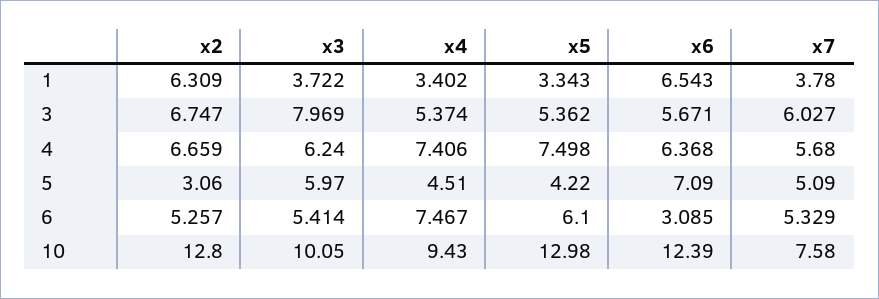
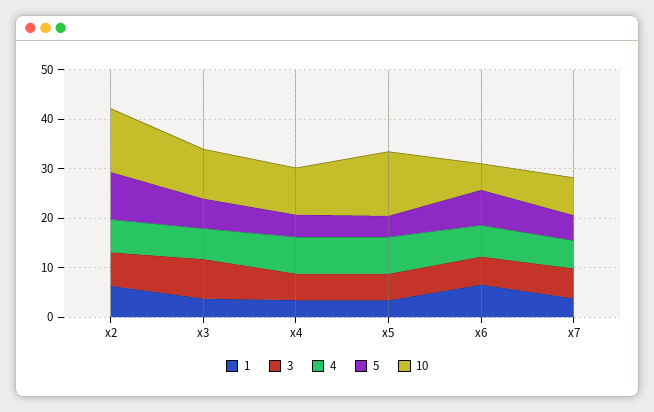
  {
    "1": {
      "x2": 6.309,
      "x3": 3.722,
      "x4": 3.402,
      "x5": 3.343,
      "x6": 6.543,
      "x7": 3.78
    },
    "3": {
      "x2": 6.747,
      "x3": 7.969,
      "x4": 5.374,
      "x5": 5.362,
      "x6": 5.671,
      "x7": 6.027
    },
    "4": {
      "x2": 6.659,
      "x3": 6.24,
      "x4": 7.406,
      "x5": 7.498,
      "x6": 6.368,
      "x7": 5.68
    },
    "5": {
-     "x2": 3.06,
+     "x2": 10,
      "x3": 5.97,
      "x4": 4.51,
      "x5": 4.22,
      "x6": 7.09,
      "x7": 5.09
    },
-   "6": {
-     "x2": 5.257,
-     "x3": 5.414,
-     "x4": 7.467,
-     "x5": 6.1,
-     "x6": 3.085,
-     "x7": 5.329
-   },
    "10": {
      "x2": 12.8,
      "x3": 10.05,
      "x4": 9.43,
      "x5": 12.98,
-     "x6": 12.39,
+     "x6": 6,
      "x7": 7.58
    }
  }

